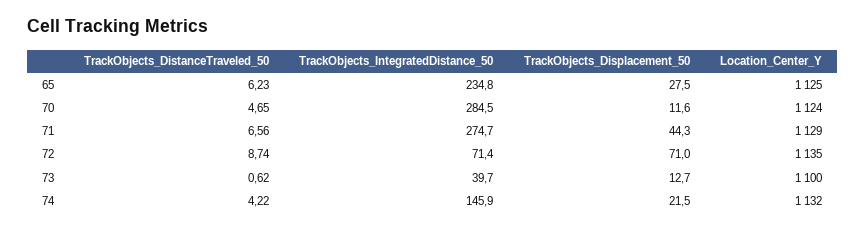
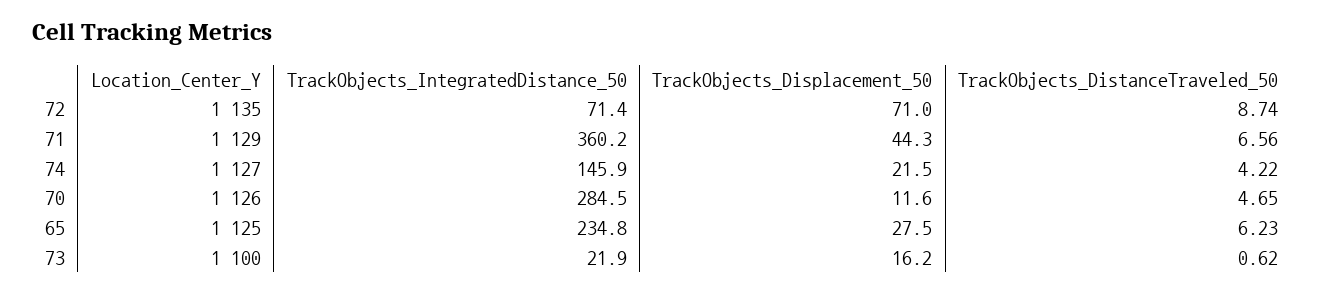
  {
    "TrackObjects_DistanceTraveled_50": {
      "65": 6.23,
      "70": 4.65,
      "71": 6.56,
      "72": 8.74,
      "73": 0.62,
      "74": 4.22
    },
    "TrackObjects_IntegratedDistance_50": {
      "65": 234.8,
      "70": 284.5,
-     "71": 274.7,
+     "71": 360.2,
      "72": 71.4,
-     "73": 39.7,
+     "73": 21.9,
      "74": 145.9
    },
    "TrackObjects_Displacement_50": {
      "65": 27.5,
      "70": 11.6,
      "71": 44.3,
      "72": 71,
-     "73": 12.7,
+     "73": 16.2,
      "74": 21.5
    },
    "Location_Center_Y": {
      "65": 1125,
-     "70": 1124,
+     "70": 1126,
      "71": 1129,
      "72": 1135,
      "73": 1100,
-     "74": 1132
+     "74": 1127
    }
  }

